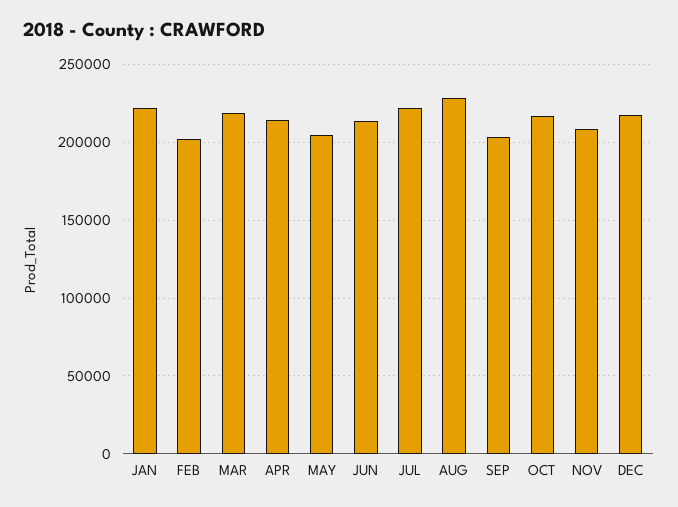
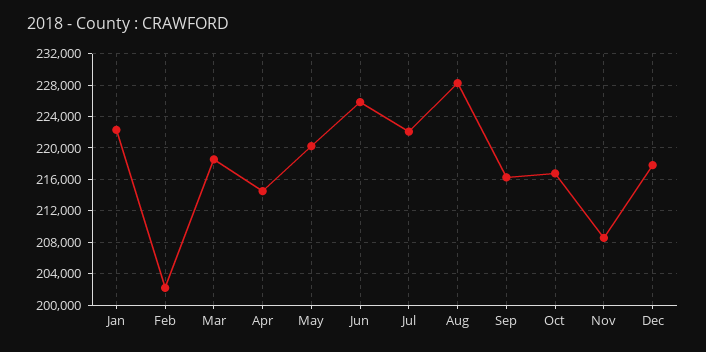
  {
    "JAN": 222000,
    "FEB": 202000,
    "MAR": 219000,
    "APR": 215000,
-   "MAY": 205000,
+   "MAY": 220000,
-   "JUN": 215000,
+   "JUN": 226000,
    "JUL": 222000,
    "AUG": 228000,
-   "SEP": 205000,
+   "SEP": 216000,
    "OCT": 217000,
    "NOV": 209000,
    "DEC": 218000
  }

